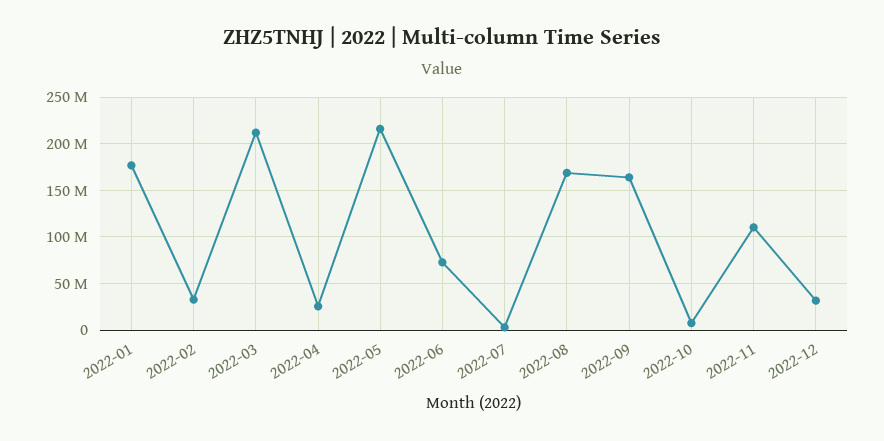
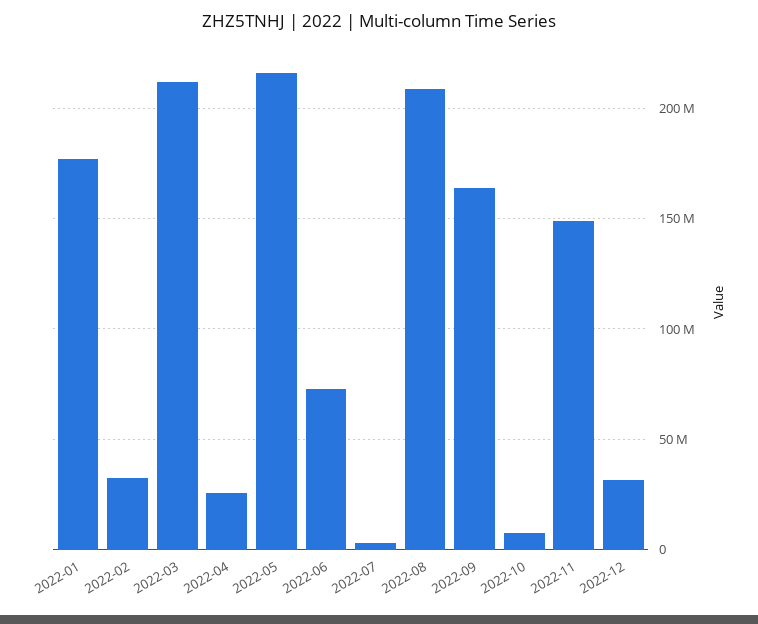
  {
    "2022-01": 175000000,
    "2022-02": 35000000,
    "2022-03": 210000000,
    "2022-04": 25000000,
    "2022-05": 215000000,
    "2022-06": 75000000,
    "2022-07": 5000000,
-   "2022-08": 170000000,
+   "2022-08": 210000000,
    "2022-09": 165000000,
    "2022-10": 5000000,
-   "2022-11": 110000000,
+   "2022-11": 150000000,
    "2022-12": 30000000
  }

